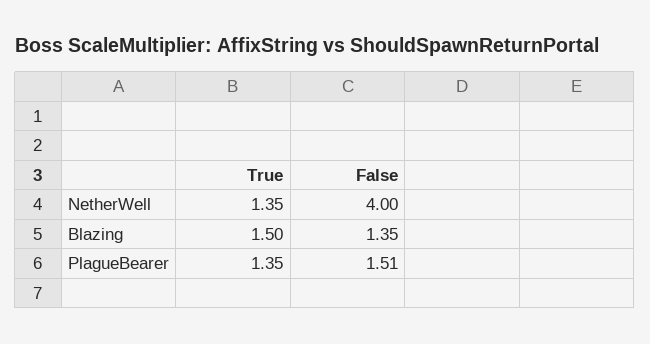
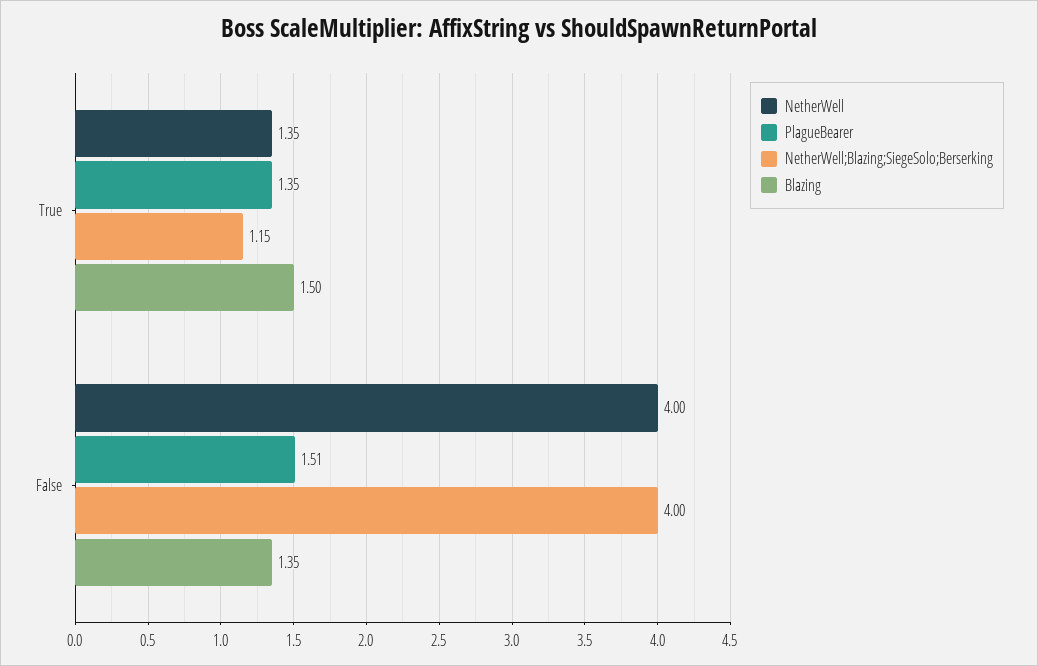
  {
    "NetherWell": {
      "True": 1.35,
      "False": 4
    },
    "Blazing": {
      "True": 1.5,
      "False": 1.35
    },
    "PlagueBearer": {
      "True": 1.35,
      "False": 1.51
-   }
+   },
+   "NetherWell;Blazing;SiegeSolo;Berserking": {
+     "True": 1.15,
+     "False": 4
+   }
  }

